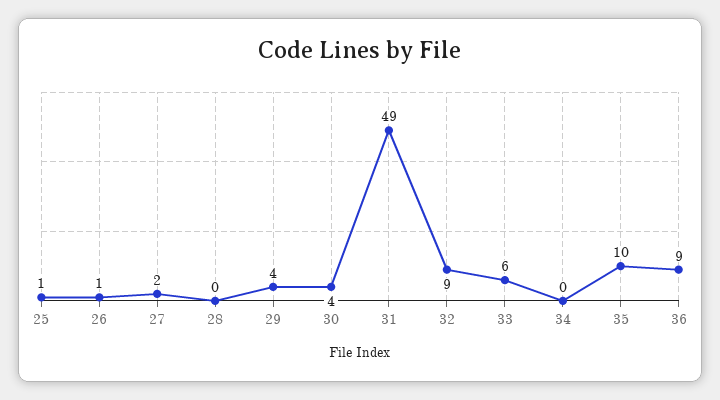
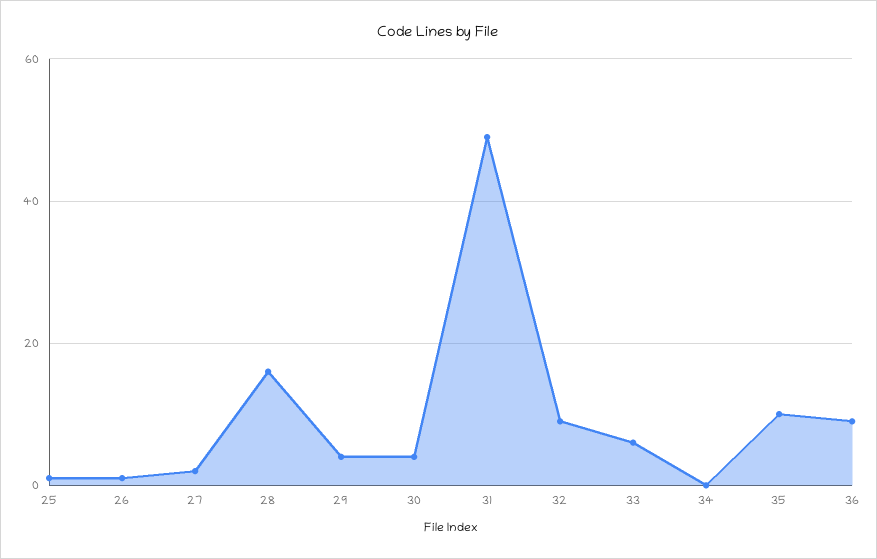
  {
    "25": 1,
    "26": 1,
    "27": 2,
-   "28": 0,
+   "28": 15,
    "29": 4,
    "30": 4,
    "31": 49,
    "32": 9,
    "33": 6,
    "34": 0,
    "35": 10,
    "36": 9
  }

